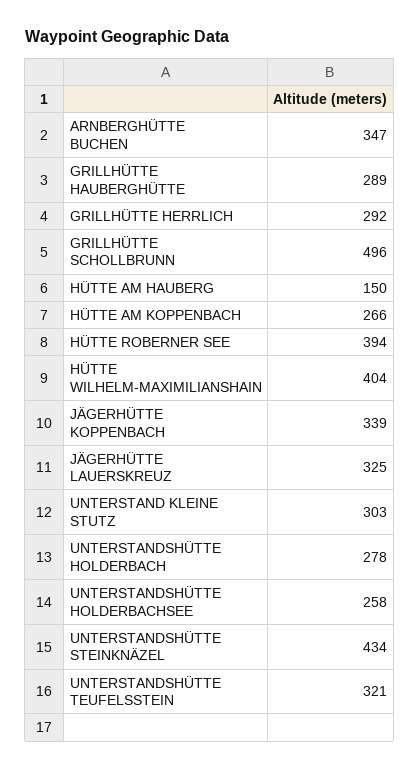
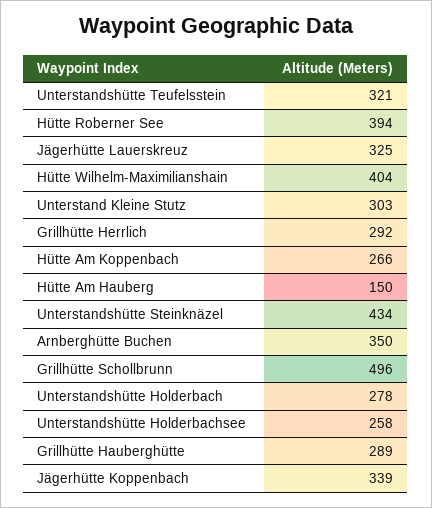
  {
-   "ARNBERGHÜTTE BUCHEN": 347,
+   "ARNBERGHÜTTE BUCHEN": 350,
    "GRILLHÜTTE HAUBERGHÜTTE": 289,
    "GRILLHÜTTE HERRLICH": 292,
    "GRILLHÜTTE SCHOLLBRUNN": 496,
    "HÜTTE AM HAUBERG": 150,
    "HÜTTE AM KOPPENBACH": 266,
    "HÜTTE ROBERNER SEE": 394,
    "HÜTTE WILHELM-MAXIMILIANSHAIN": 404,
    "JÄGERHÜTTE KOPPENBACH": 339,
    "JÄGERHÜTTE LAUERSKREUZ": 325,
    "UNTERSTAND KLEINE STUTZ": 303,
    "UNTERSTANDSHÜTTE HOLDERBACH": 278,
    "UNTERSTANDSHÜTTE HOLDERBACHSEE": 258,
    "UNTERSTANDSHÜTTE STEINKNÄZEL": 434,
    "UNTERSTANDSHÜTTE TEUFELSSTEIN": 321
  }

